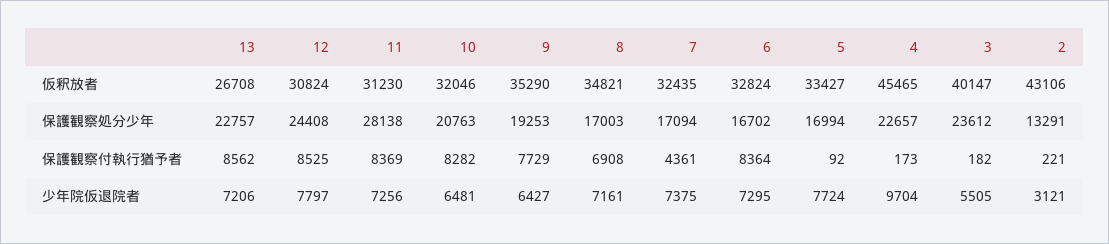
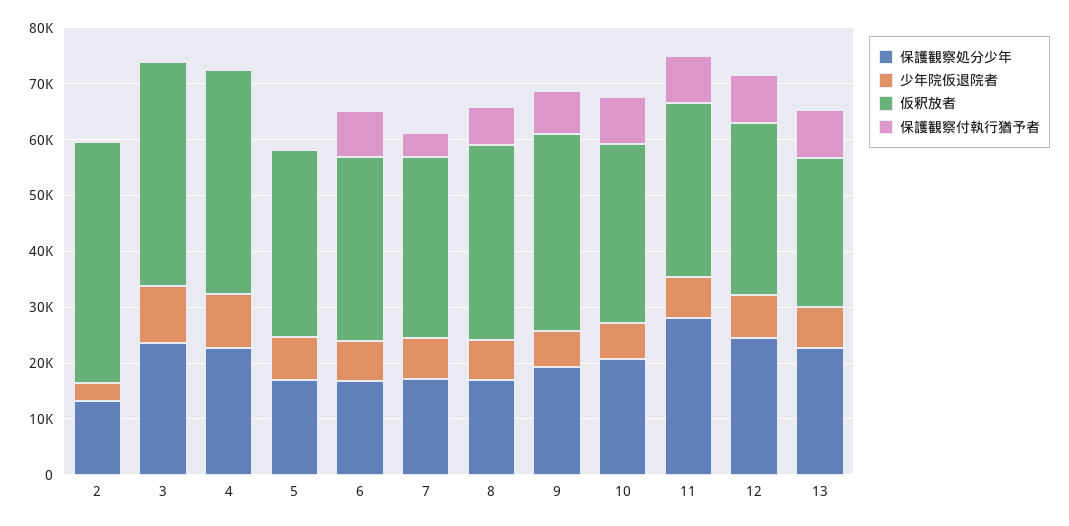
  {
    "仮釈放者": {
      "13": 26708,
      "12": 30824,
      "11": 31230,
      "10": 32046,
      "9": 35290,
      "8": 34821,
      "7": 32435,
      "6": 32824,
      "5": 33427,
-     "4": 45465,
+     "4": 40000,
      "3": 40147,
      "2": 43106
    },
    "保護観察処分少年": {
      "13": 22757,
      "12": 24408,
      "11": 28138,
      "10": 20763,
      "9": 19253,
      "8": 17003,
      "7": 17094,
      "6": 16702,
      "5": 16994,
      "4": 22657,
      "3": 23612,
      "2": 13291
    },
    "保護観察付執行猶予者": {
      "13": 8562,
      "12": 8525,
      "11": 8369,
      "10": 8282,
      "9": 7729,
      "8": 6908,
      "7": 4361,
      "6": 8364,
      "5": 92,
      "4": 173,
      "3": 182,
      "2": 221
    },
    "少年院仮退院者": {
      "13": 7206,
      "12": 7797,
      "11": 7256,
      "10": 6481,
      "9": 6427,
      "8": 7161,
      "7": 7375,
      "6": 7295,
      "5": 7724,
      "4": 9704,
-     "3": 5505,
+     "3": 10000,
      "2": 3121
    }
  }

